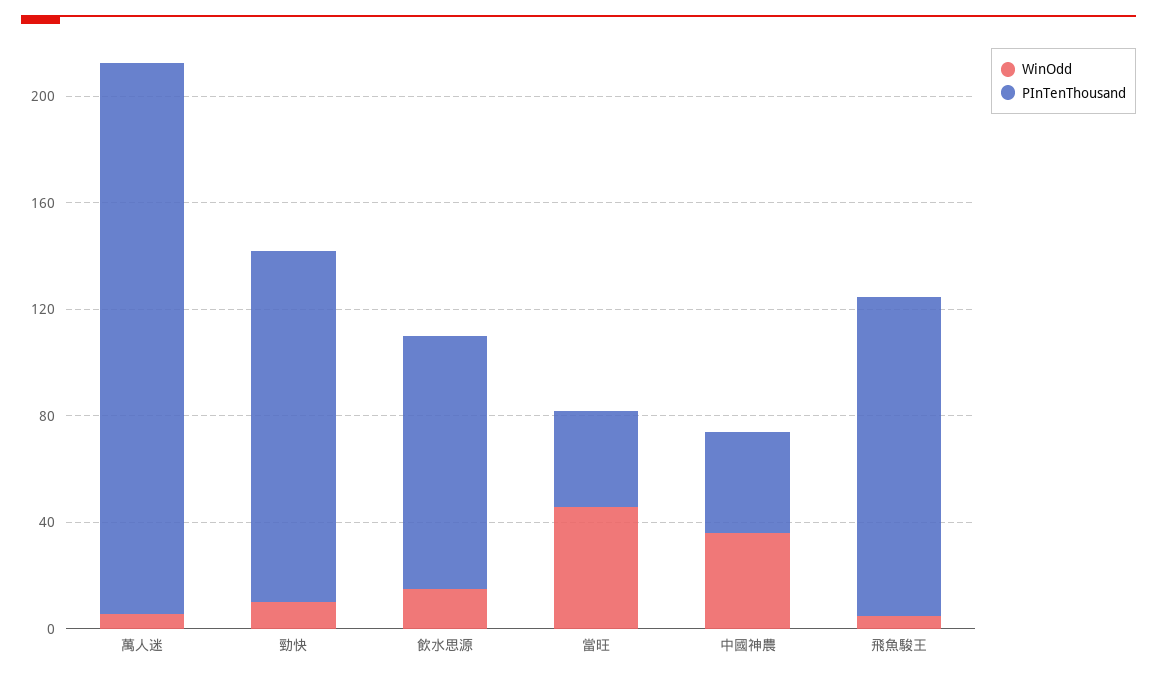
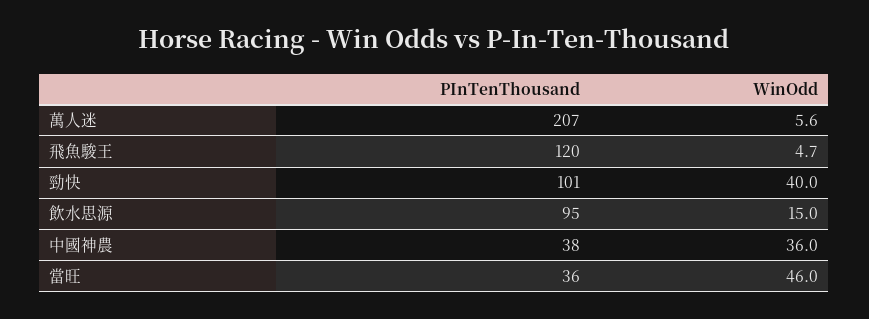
  {
    "WinOdd": {
      "萬人迷": 5.6,
-     "勁快": 10,
+     "勁快": 40,
      "飲水思源": 15,
      "當旺": 46,
      "中國神農": 36,
      "飛魚駿王": 4.7
    },
    "PInTenThousand": {
      "萬人迷": 207,
-     "勁快": 130,
+     "勁快": 101,
      "飲水思源": 95,
      "當旺": 36,
      "中國神農": 38,
      "飛魚駿王": 120
    }
  }

